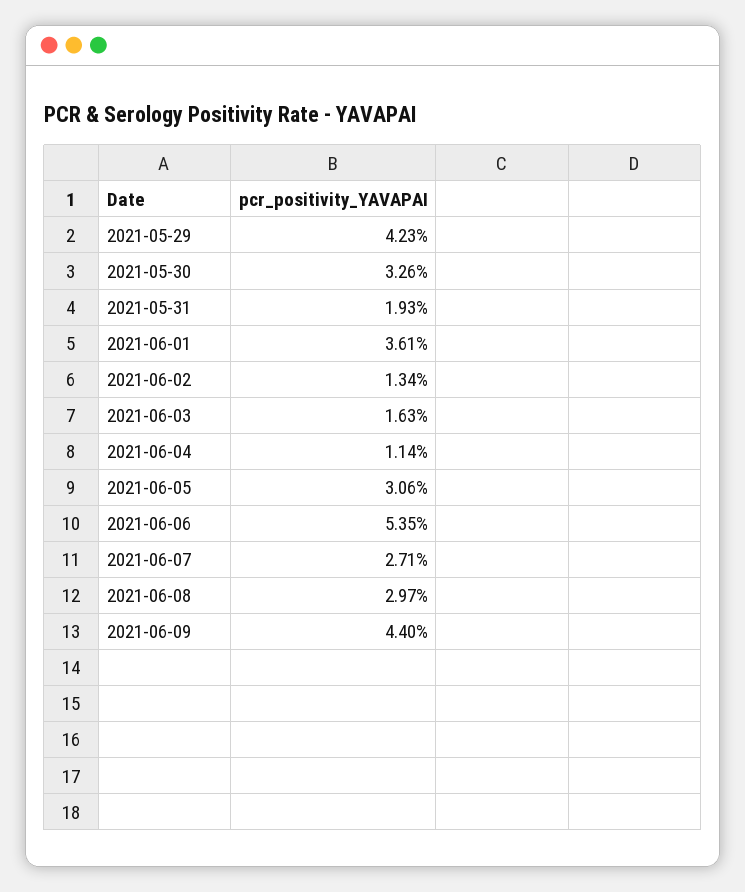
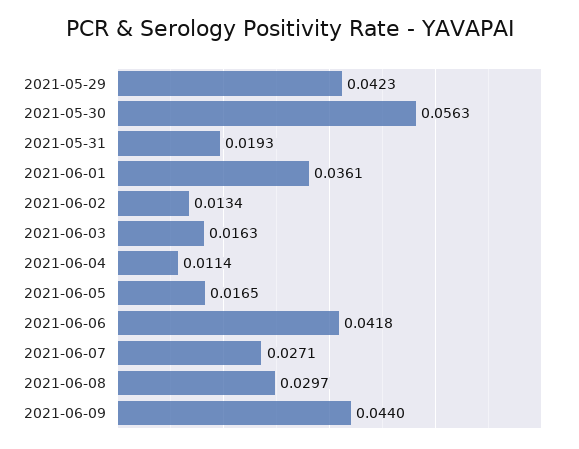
  {
    "2021-05-29": 0.0423,
-   "2021-05-30": 0.0326,
+   "2021-05-30": 0.0563,
    "2021-05-31": 0.0193,
    "2021-06-01": 0.0361,
    "2021-06-02": 0.0134,
    "2021-06-03": 0.0163,
    "2021-06-04": 0.0114,
-   "2021-06-05": 0.0306,
+   "2021-06-05": 0.0165,
-   "2021-06-06": 0.0535,
+   "2021-06-06": 0.0418,
    "2021-06-07": 0.0271,
    "2021-06-08": 0.0297,
    "2021-06-09": 0.044
  }

